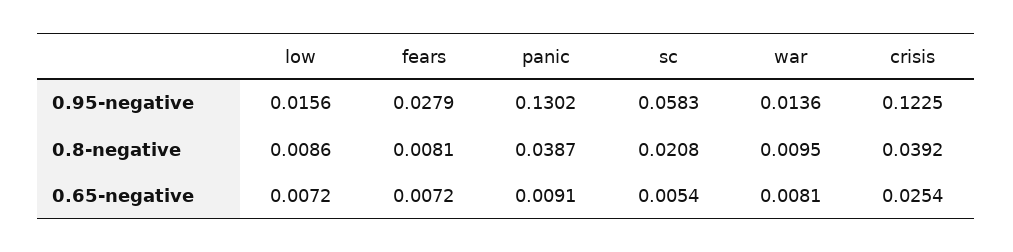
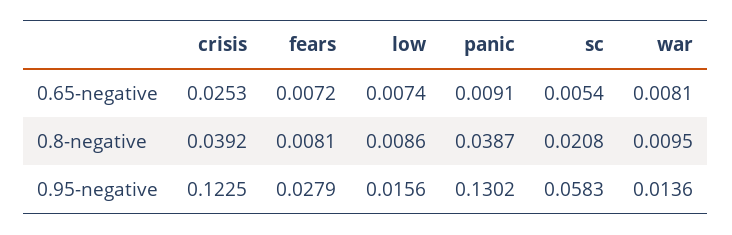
  {
    "low": {
      "0.95-negative": 0.0156,
      "0.8-negative": 0.0086,
-     "0.65-negative": 0.0072
+     "0.65-negative": 0.0074
    },
    "fears": {
      "0.95-negative": 0.0279,
      "0.8-negative": 0.0081,
      "0.65-negative": 0.0072
    },
    "panic": {
      "0.95-negative": 0.1302,
      "0.8-negative": 0.0387,
      "0.65-negative": 0.0091
    },
    "sc": {
      "0.95-negative": 0.0583,
      "0.8-negative": 0.0208,
      "0.65-negative": 0.0054
    },
    "war": {
      "0.95-negative": 0.0136,
      "0.8-negative": 0.0095,
      "0.65-negative": 0.0081
    },
    "crisis": {
      "0.95-negative": 0.1225,
      "0.8-negative": 0.0392,
-     "0.65-negative": 0.0254
+     "0.65-negative": 0.0253
    }
  }

